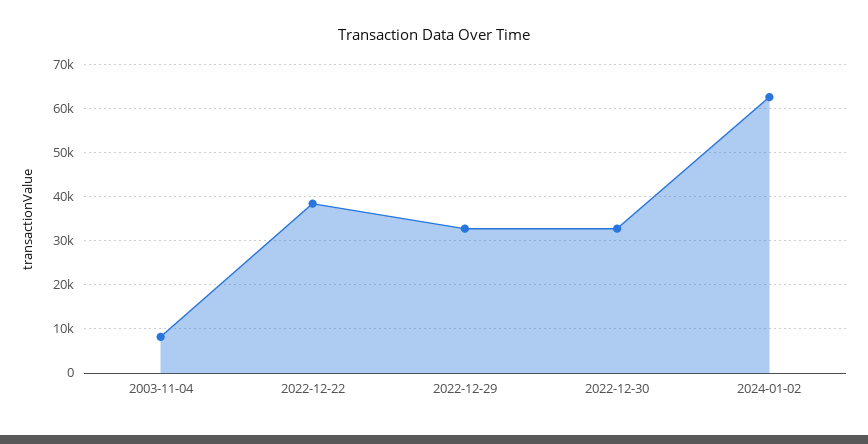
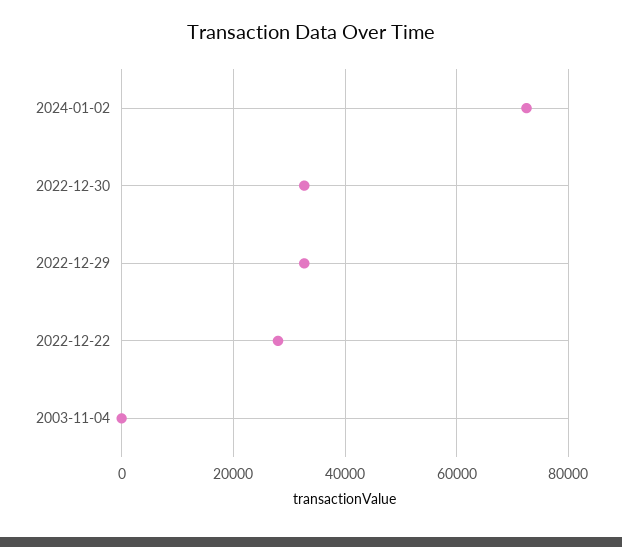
  {
-   "2003-11-04": 8000,
+   "2003-11-04": 0,
-   "2022-12-22": 38000,
+   "2022-12-22": 28000,
    "2022-12-29": 32000,
    "2022-12-30": 32000,
-   "2024-01-02": 62000
+   "2024-01-02": 72000
  }

